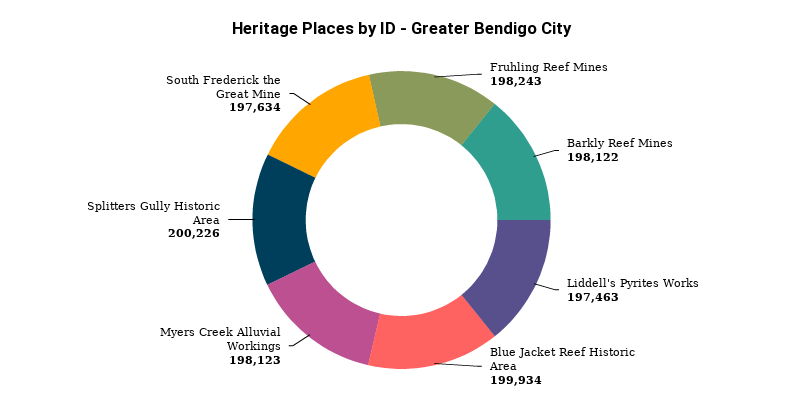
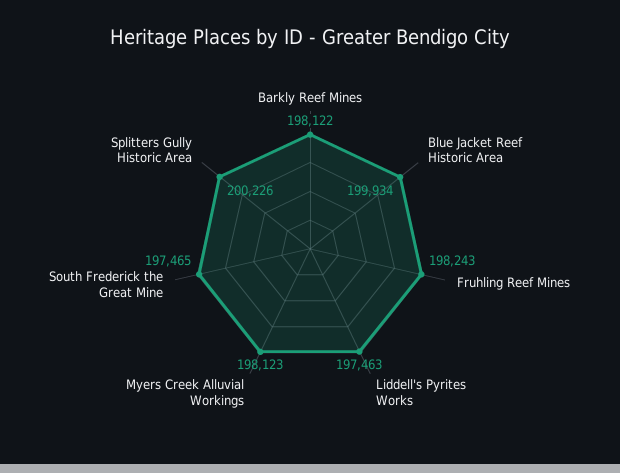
  {
    "Fruhling Reef Mines": 198243,
    "Barkly Reef Mines": 198122,
    "Liddell's Pyrites Works": 197463,
    "Blue Jacket Reef Historic Area": 199934,
    "Myers Creek Alluvial Workings": 198123,
    "Splitters Gully Historic Area": 200226,
-   "South Frederick the Great Mine": 197634
+   "South Frederick the Great Mine": 197465
  }

